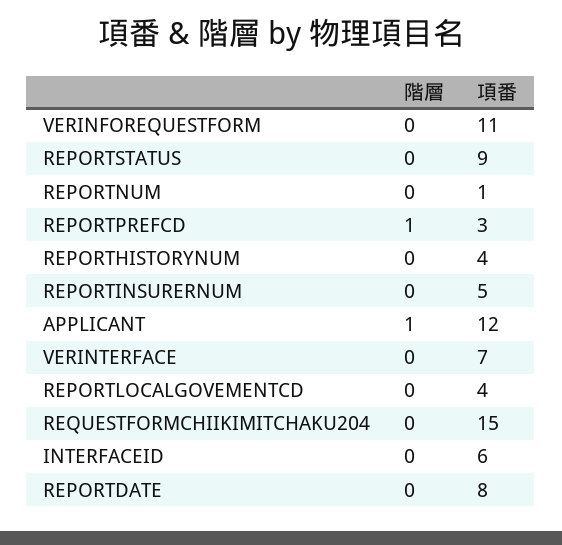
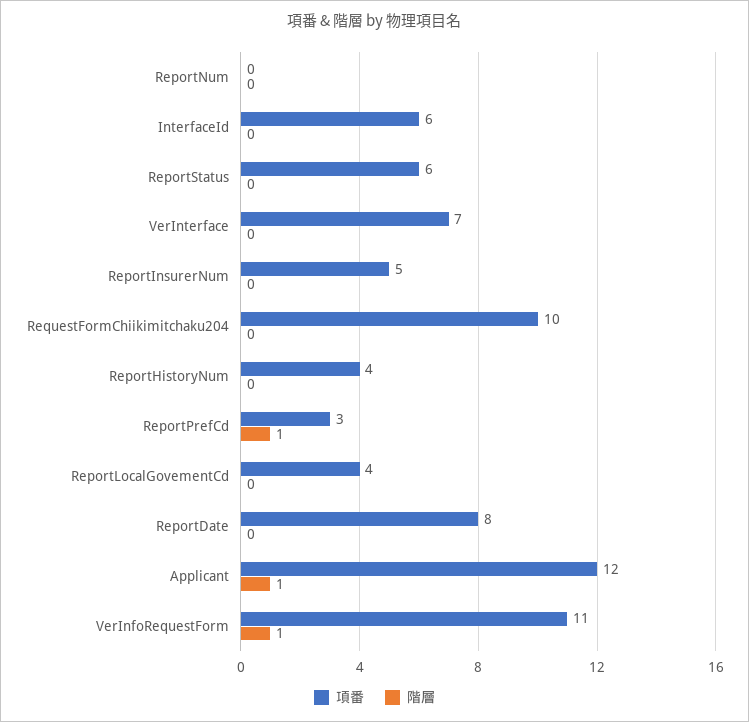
  {
    "階層": {
-     "VERINFOREQUESTFORM": 0,
+     "VERINFOREQUESTFORM": 1,
      "REPORTSTATUS": 0,
      "REPORTNUM": 0,
      "REPORTPREFCD": 1,
      "REPORTHISTORYNUM": 0,
      "REPORTINSURERNUM": 0,
      "APPLICANT": 1,
      "VERINTERFACE": 0,
      "REPORTLOCALGOVEMENTCD": 0,
      "REQUESTFORMCHIIKIMITCHAKU204": 0,
      "INTERFACEID": 0,
      "REPORTDATE": 0
    },
    "項番": {
      "VERINFOREQUESTFORM": 11,
-     "REPORTSTATUS": 9,
+     "REPORTSTATUS": 6,
-     "REPORTNUM": 1,
+     "REPORTNUM": 0,
      "REPORTPREFCD": 3,
      "REPORTHISTORYNUM": 4,
      "REPORTINSURERNUM": 5,
      "APPLICANT": 12,
      "VERINTERFACE": 7,
      "REPORTLOCALGOVEMENTCD": 4,
-     "REQUESTFORMCHIIKIMITCHAKU204": 15,
+     "REQUESTFORMCHIIKIMITCHAKU204": 10,
      "INTERFACEID": 6,
      "REPORTDATE": 8
    }
  }

